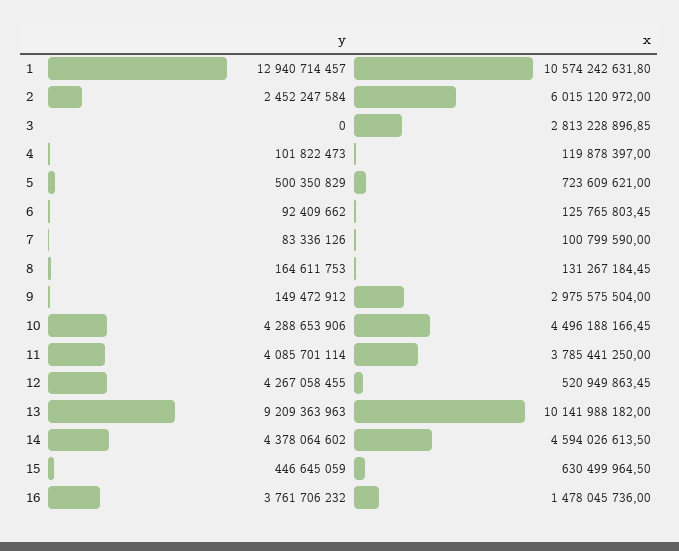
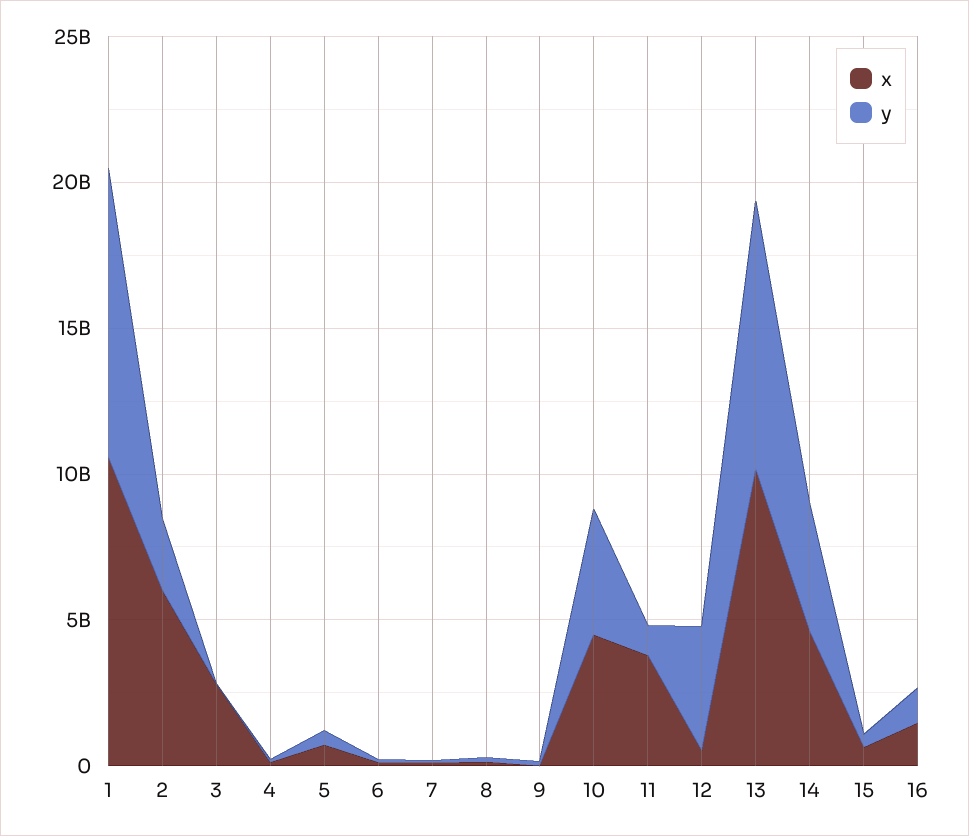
  {
    "y": {
-     "1": 12940714457,
+     "1": 10000000000,
      "2": 2452247584,
      "3": 0,
      "4": 101822473,
      "5": 500350829,
      "6": 92409662,
      "7": 83336126,
      "8": 164611753,
      "9": 149472912,
      "10": 4288653906,
-     "11": 4085701114,
+     "11": 1000000000,
      "12": 4267058455,
      "13": 9209363963,
      "14": 4378064602,
      "15": 446645059,
-     "16": 3761706232
+     "16": 1000000000
    },
    "x": {
      "1": 10574242631.8,
      "2": 6015120972,
      "3": 2813228896.85,
      "4": 119878397,
      "5": 723609621,
      "6": 125765803.45,
      "7": 100799590,
      "8": 131267184.45,
-     "9": 2975575504,
+     "9": 0,
      "10": 4496188166.45,
      "11": 3785441250,
      "12": 520949863.45,
      "13": 10141988182,
      "14": 4594026613.5,
      "15": 630499964.5,
      "16": 1478045736
    }
  }

